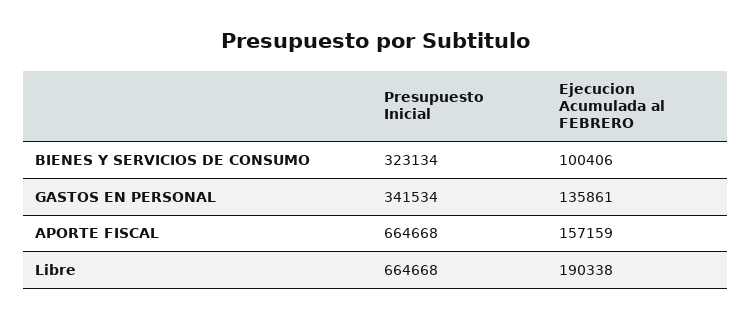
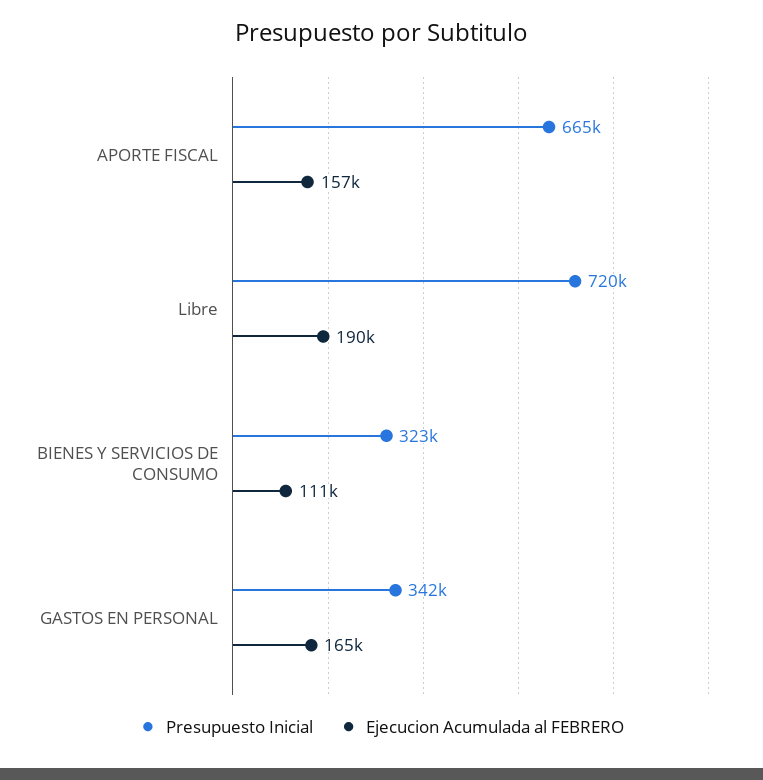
  {
    "Presupuesto Inicial": {
      "BIENES Y SERVICIOS DE CONSUMO": 323134,
      "GASTOS EN PERSONAL": 341534,
      "APORTE FISCAL": 664668,
-     "Libre": 664668
+     "Libre": 720000
    },
    "Ejecucion Acumulada al FEBRERO": {
-     "BIENES Y SERVICIOS DE CONSUMO": 100406,
+     "BIENES Y SERVICIOS DE CONSUMO": 111000,
-     "GASTOS EN PERSONAL": 135861,
+     "GASTOS EN PERSONAL": 165000,
      "APORTE FISCAL": 157159,
      "Libre": 190338
    }
  }

